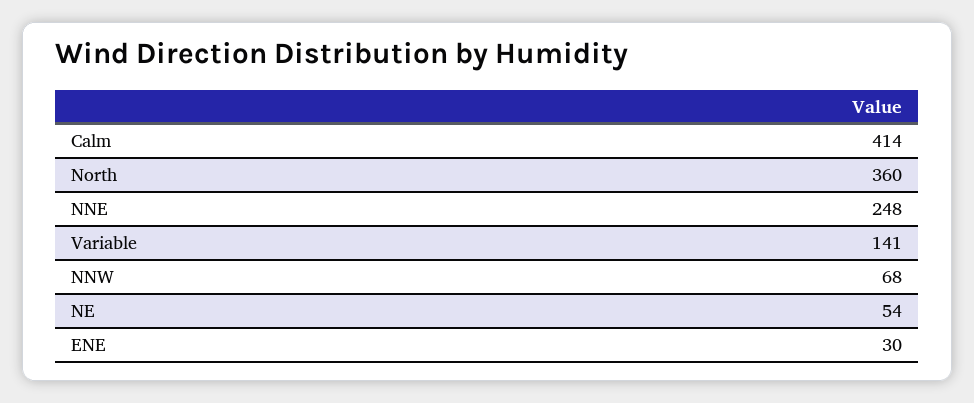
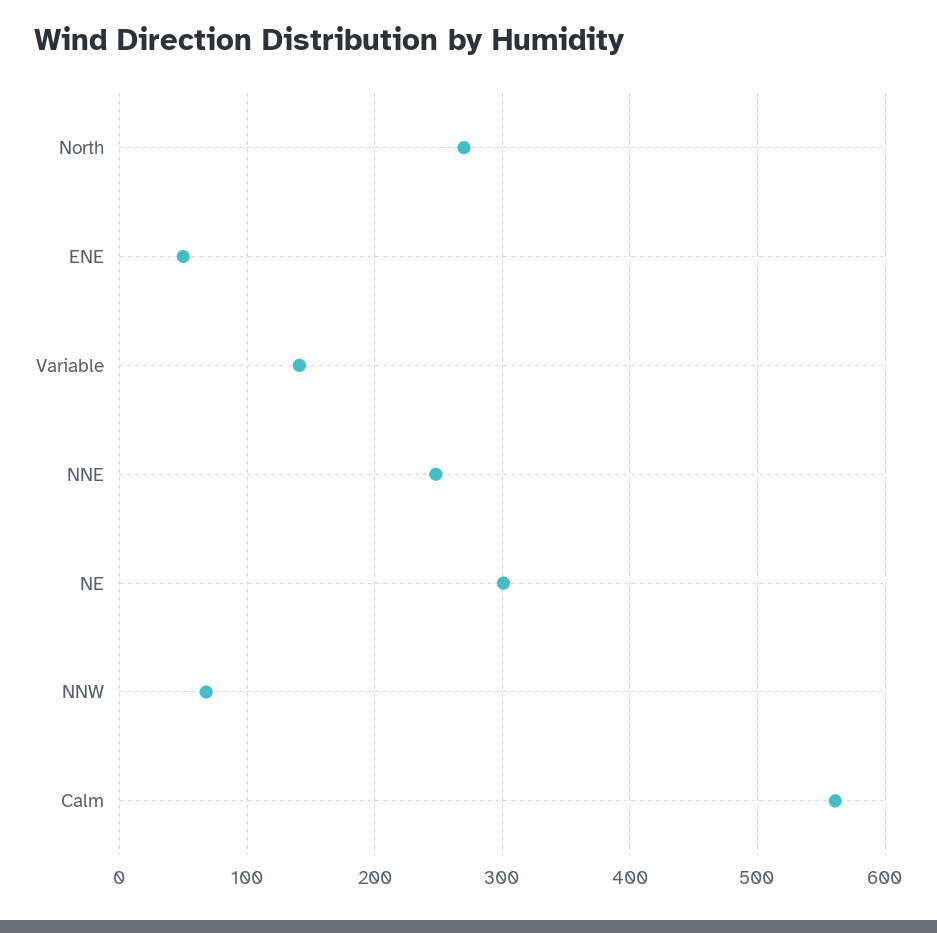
  {
-   "Calm": 414,
+   "Calm": 560,
-   "North": 360,
+   "North": 270,
    "NNE": 248,
    "Variable": 141,
    "NNW": 68,
-   "NE": 54,
+   "NE": 300,
-   "ENE": 30
+   "ENE": 50
  }

